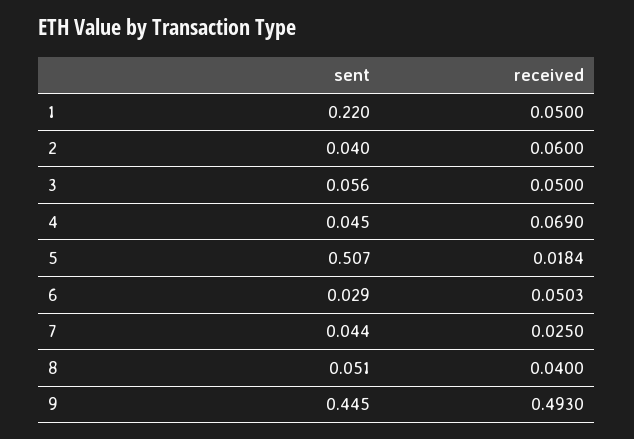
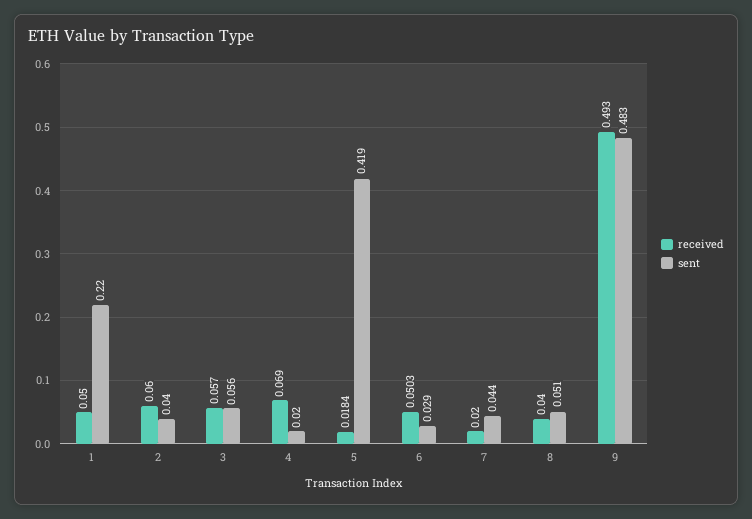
  {
    "sent": {
      "1": 0.22,
      "2": 0.04,
      "3": 0.056,
-     "4": 0.045,
+     "4": 0.02,
-     "5": 0.507,
+     "5": 0.419,
      "6": 0.029,
      "7": 0.044,
      "8": 0.051,
-     "9": 0.445
+     "9": 0.483
    },
    "received": {
      "1": 0.05,
      "2": 0.06,
-     "3": 0.05,
+     "3": 0.057,
      "4": 0.069,
      "5": 0.0184,
      "6": 0.0503,
-     "7": 0.025,
+     "7": 0.02,
      "8": 0.04,
      "9": 0.493
    }
  }

